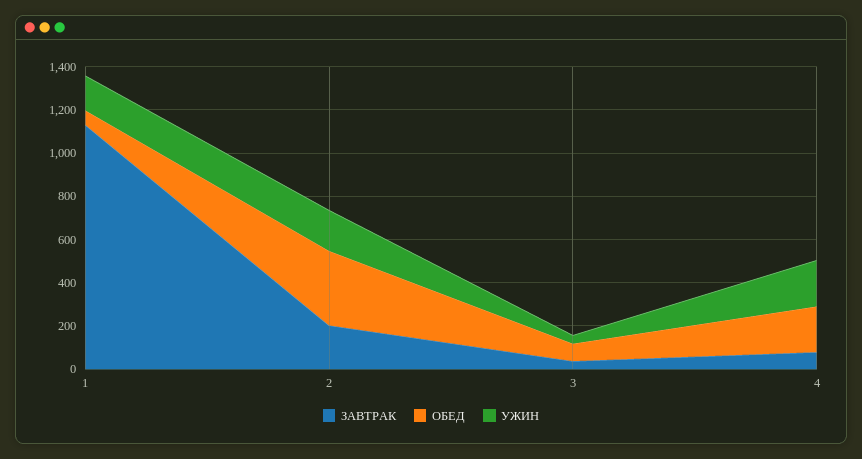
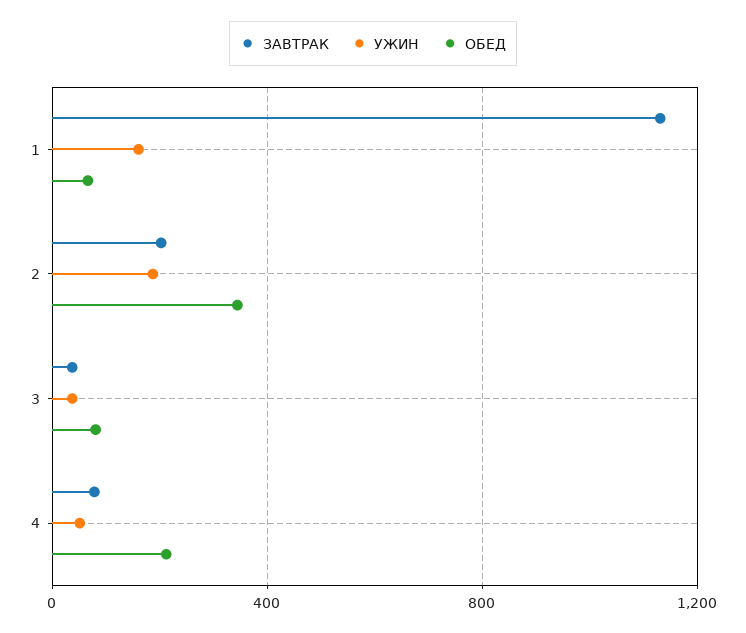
  {
    "ЗАВТРАК": {
      "1": 1150,
      "2": 200,
      "3": 50,
      "4": 100
    },
    "ОБЕД": {
      "1": 50,
      "2": 350,
      "3": 100,
      "4": 200
    },
    "УЖИН": {
      "1": 150,
      "2": 200,
      "3": 50,
-     "4": 200
+     "4": 50
    }
  }

